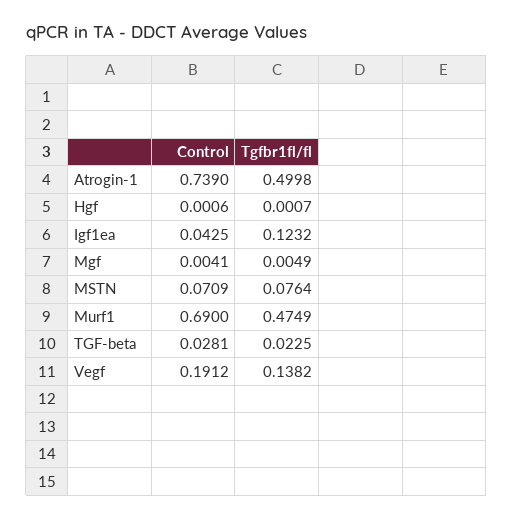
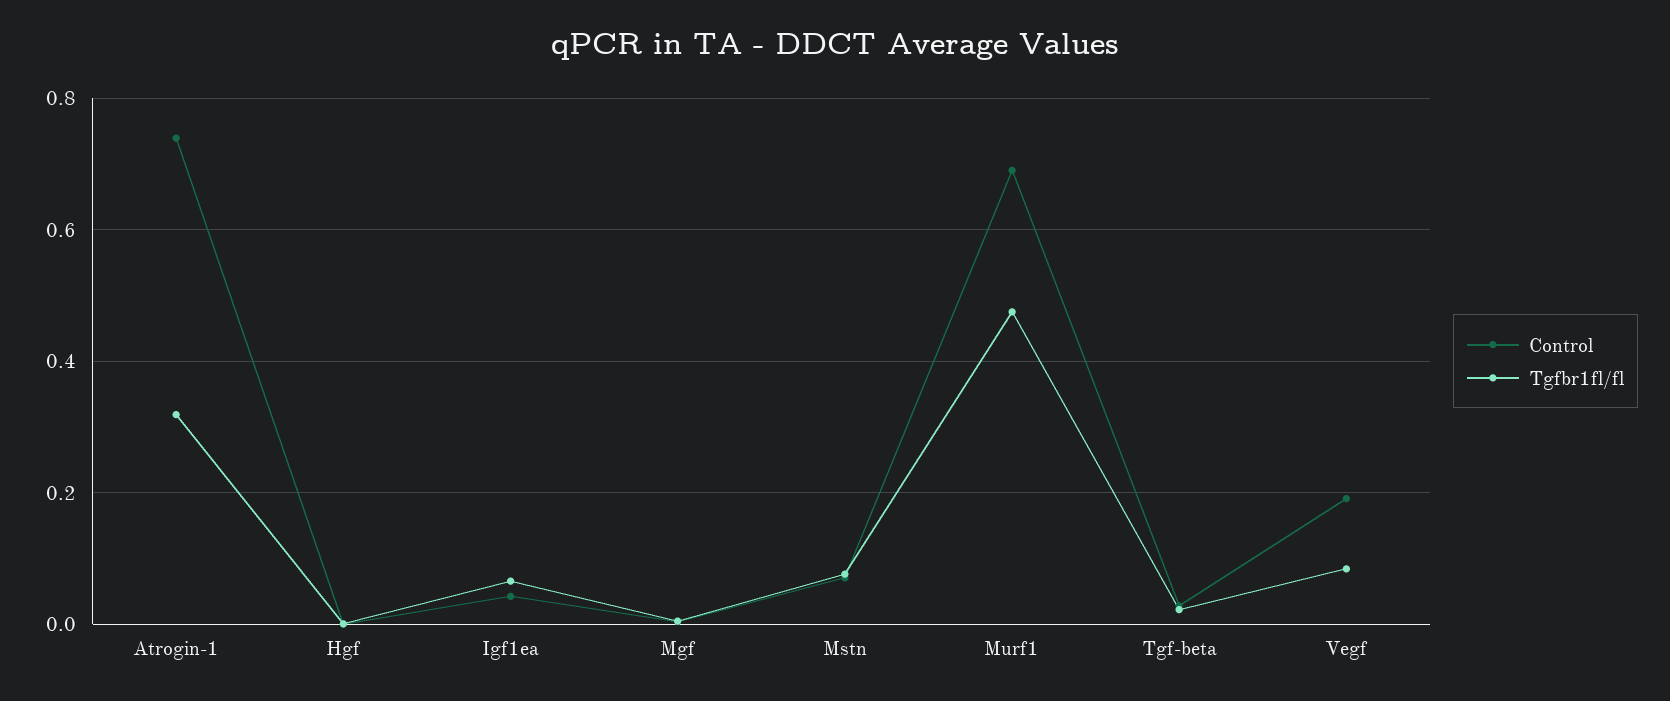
  {
    "Control": {
      "Atrogin-1": 0.739,
      "Hgf": 0.0006,
      "Igf1ea": 0.0425,
      "Mgf": 0.0041,
      "MSTN": 0.0709,
      "Murf1": 0.69,
      "TGF-beta": 0.0281,
      "Vegf": 0.1912
    },
    "Tgfbr1fl/fl": {
-     "Atrogin-1": 0.4998,
+     "Atrogin-1": 0.32,
      "Hgf": 0.0007,
-     "Igf1ea": 0.1232,
+     "Igf1ea": 0.06,
      "Mgf": 0.0049,
      "MSTN": 0.0764,
      "Murf1": 0.4749,
      "TGF-beta": 0.0225,
-     "Vegf": 0.1382
+     "Vegf": 0.08
    }
  }

